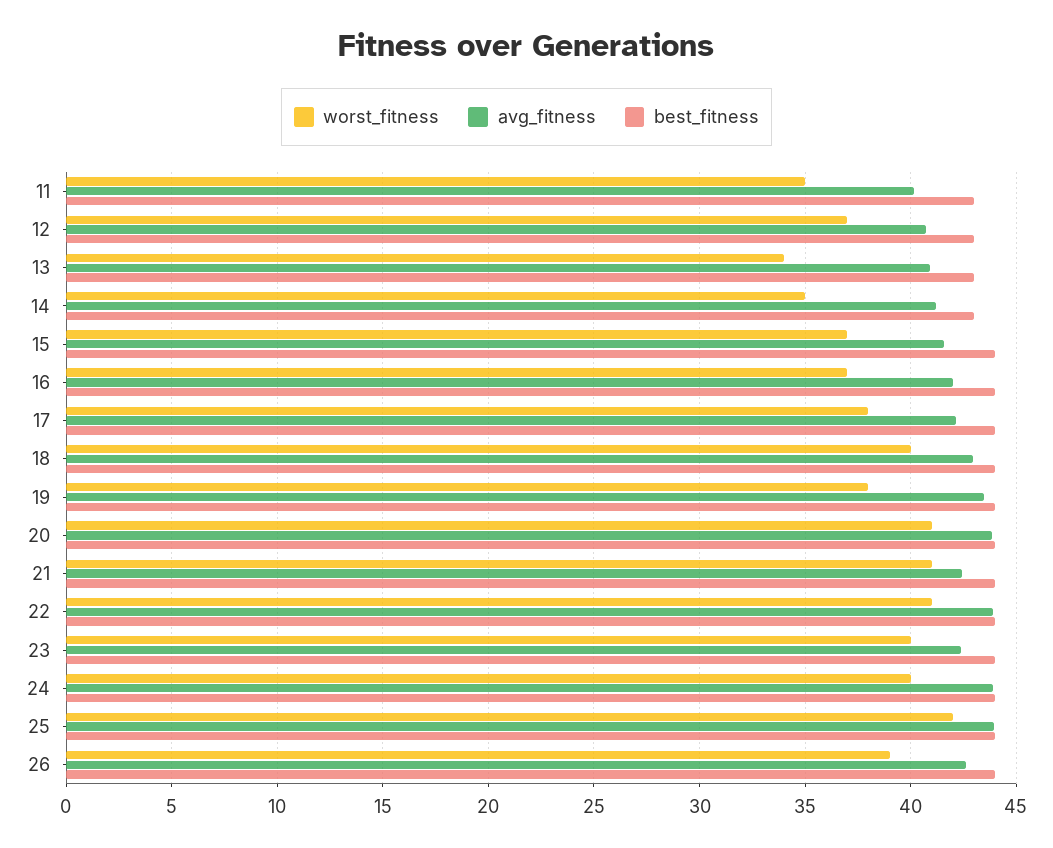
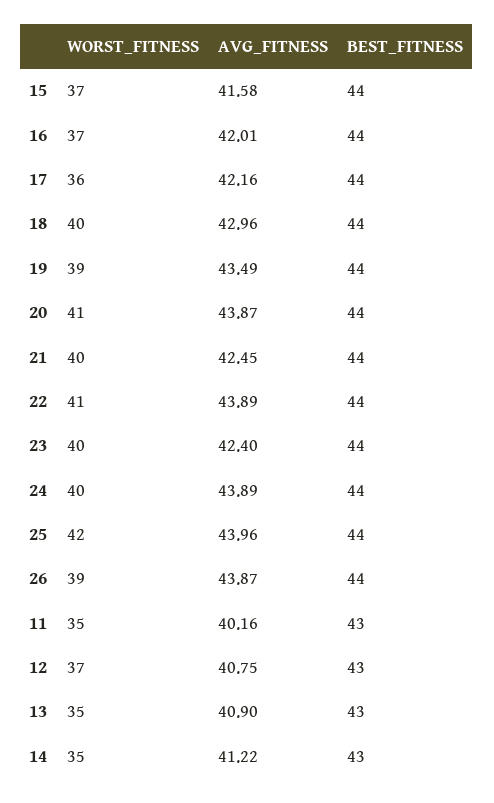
  {
    "worst_fitness": {
      "11": 35,
      "12": 37,
-     "13": 34,
+     "13": 35,
      "14": 35,
      "15": 37,
      "16": 37,
-     "17": 38,
+     "17": 36,
      "18": 40,
-     "19": 38,
+     "19": 39,
      "20": 41,
-     "21": 41,
+     "21": 40,
      "22": 41,
      "23": 40,
      "24": 40,
      "25": 42,
      "26": 39
    },
    "avg_fitness": {
      "11": 40.16,
      "12": 40.75,
      "13": 40.9,
      "14": 41.22,
      "15": 41.58,
      "16": 42.01,
      "17": 42.16,
      "18": 42.96,
      "19": 43.49,
      "20": 43.87,
      "21": 42.45,
      "22": 43.89,
      "23": 42.4,
      "24": 43.89,
      "25": 43.96,
-     "26": 42.5
+     "26": 43.87
    },
    "best_fitness": {
      "11": 43,
      "12": 43,
      "13": 43,
      "14": 43,
      "15": 44,
      "16": 44,
      "17": 44,
      "18": 44,
      "19": 44,
      "20": 44,
      "21": 44,
      "22": 44,
      "23": 44,
      "24": 44,
      "25": 44,
      "26": 44
    }
  }

